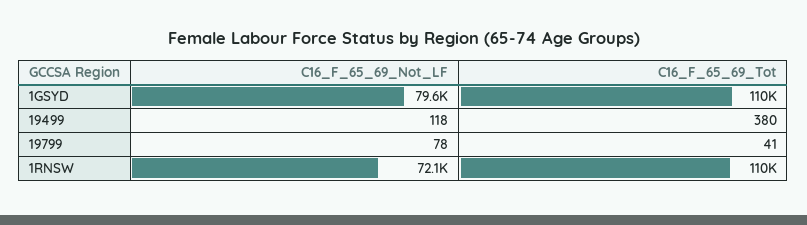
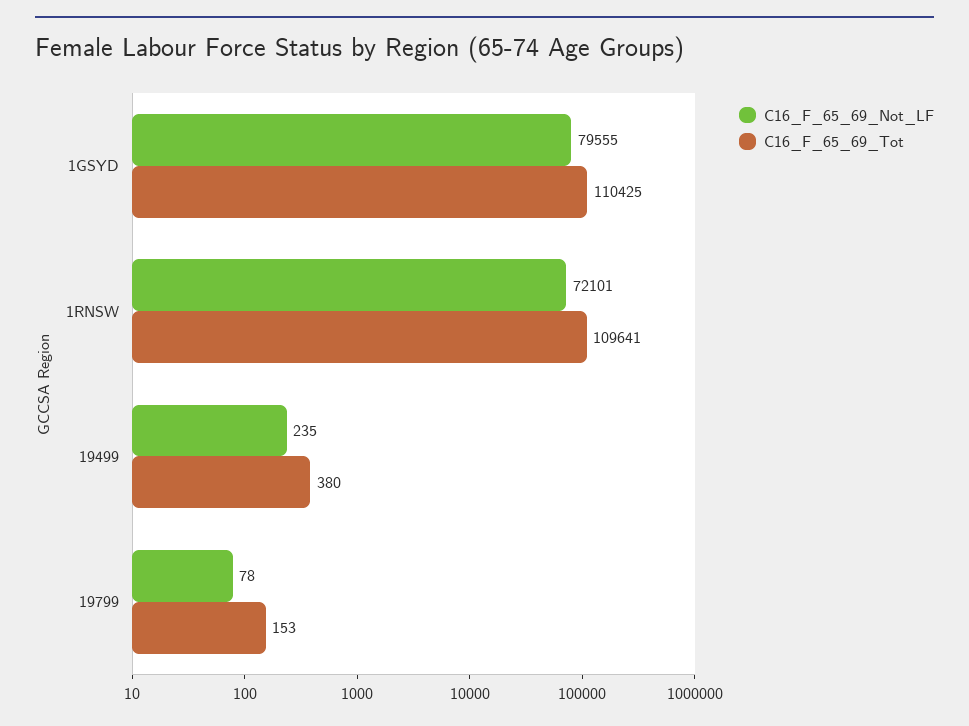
  {
    "C16_F_65_69_Not_LF": {
      "1GSYD": 79555,
-     "19499": 118,
+     "19499": 235,
      "19799": 78,
      "1RNSW": 72101
    },
    "C16_F_65_69_Tot": {
      "1GSYD": 110425,
      "19499": 380,
-     "19799": 41,
+     "19799": 153,
      "1RNSW": 109641
    }
  }

